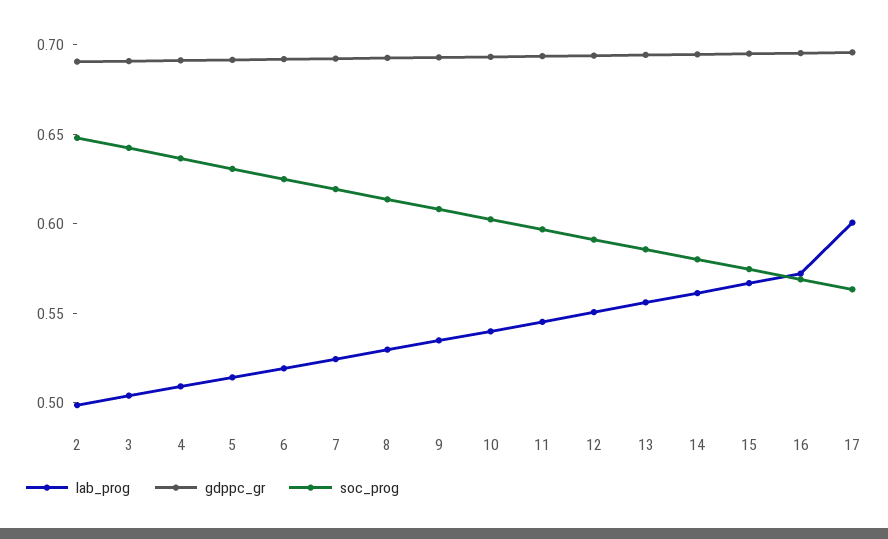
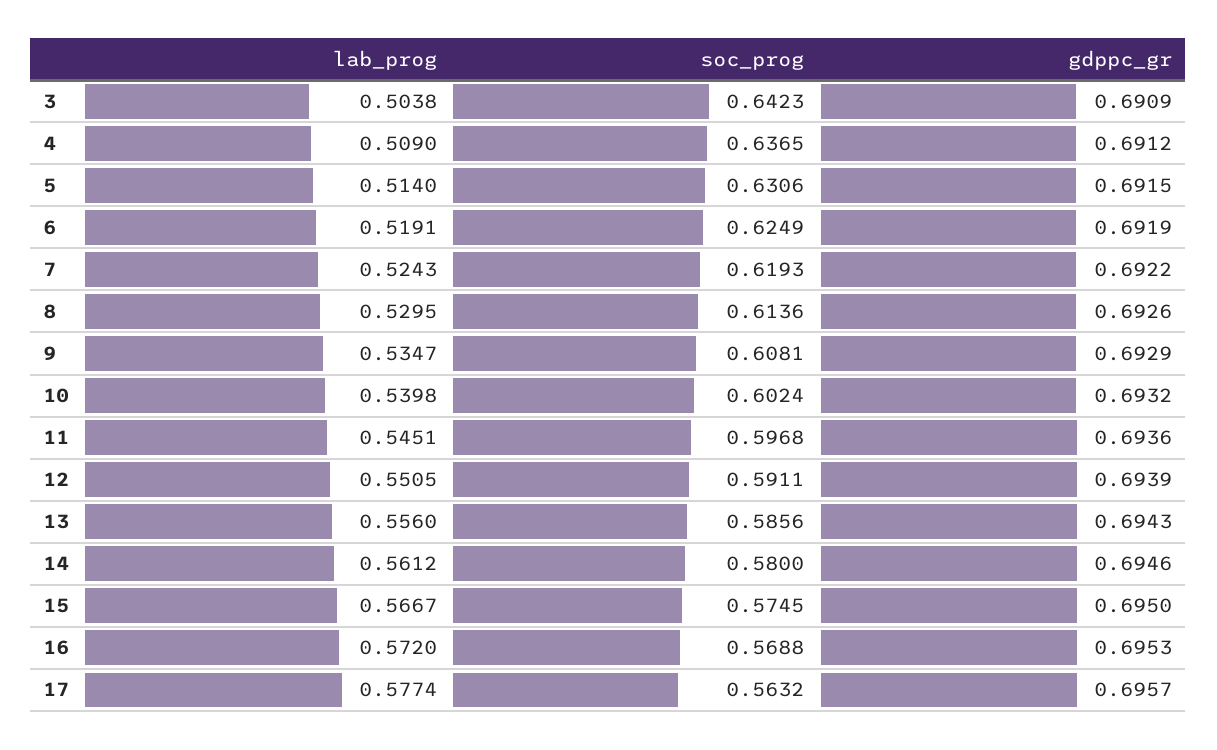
  {
    "lab_prog": {
-     "2": 0.5,
      "3": 0.5038,
      "4": 0.509,
      "5": 0.514,
      "6": 0.5191,
      "7": 0.5243,
      "8": 0.5295,
      "9": 0.5347,
      "10": 0.5398,
      "11": 0.5451,
      "12": 0.5505,
      "13": 0.556,
      "14": 0.5612,
      "15": 0.5667,
      "16": 0.572,
-     "17": 0.6
+     "17": 0.5774
    },
    "gdppc_gr": {
-     "2": 0.69,
      "3": 0.6909,
      "4": 0.6912,
      "5": 0.6915,
      "6": 0.6919,
      "7": 0.6922,
      "8": 0.6926,
      "9": 0.6929,
      "10": 0.6932,
      "11": 0.6936,
      "12": 0.6939,
      "13": 0.6943,
      "14": 0.6946,
      "15": 0.695,
      "16": 0.6953,
      "17": 0.6957
    },
    "soc_prog": {
-     "2": 0.65,
      "3": 0.6423,
      "4": 0.6365,
      "5": 0.6306,
      "6": 0.6249,
      "7": 0.6193,
      "8": 0.6136,
      "9": 0.6081,
      "10": 0.6024,
      "11": 0.5968,
      "12": 0.5911,
      "13": 0.5856,
      "14": 0.58,
      "15": 0.5745,
      "16": 0.5688,
      "17": 0.5632
    }
  }

